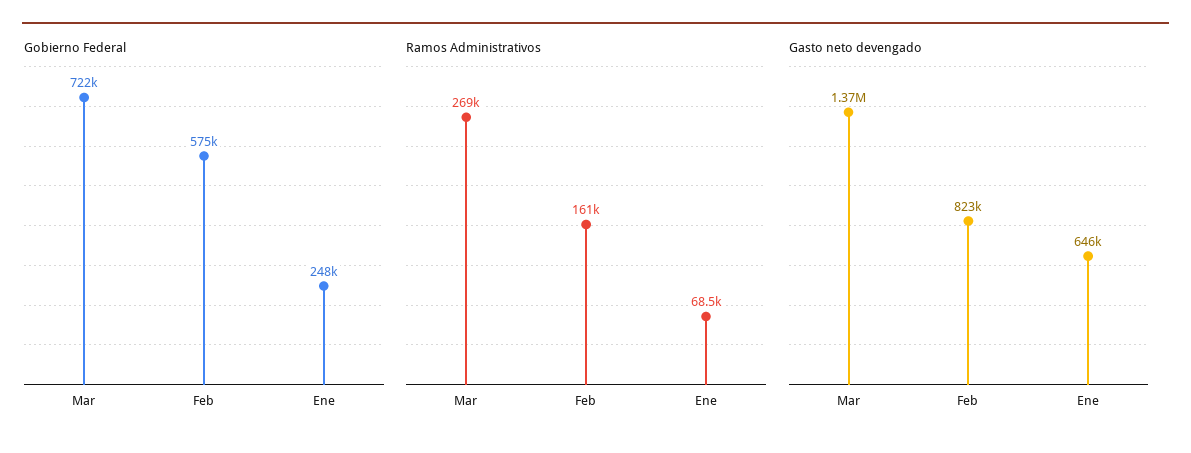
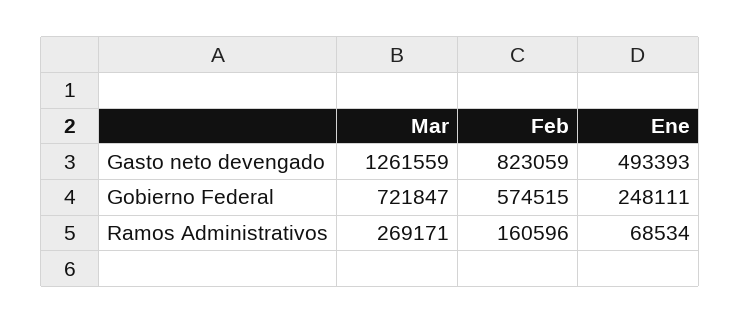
  {
    "Gobierno Federal": {
      "Mar": 721847,
      "Feb": 574515,
      "Ene": 248111
    },
    "Ramos Administrativos": {
      "Mar": 269171,
      "Feb": 160596,
      "Ene": 68534
    },
    "Gasto neto devengado": {
-     "Mar": 1370000,
+     "Mar": 1261559,
      "Feb": 823059,
-     "Ene": 646000
+     "Ene": 493393
    }
  }

